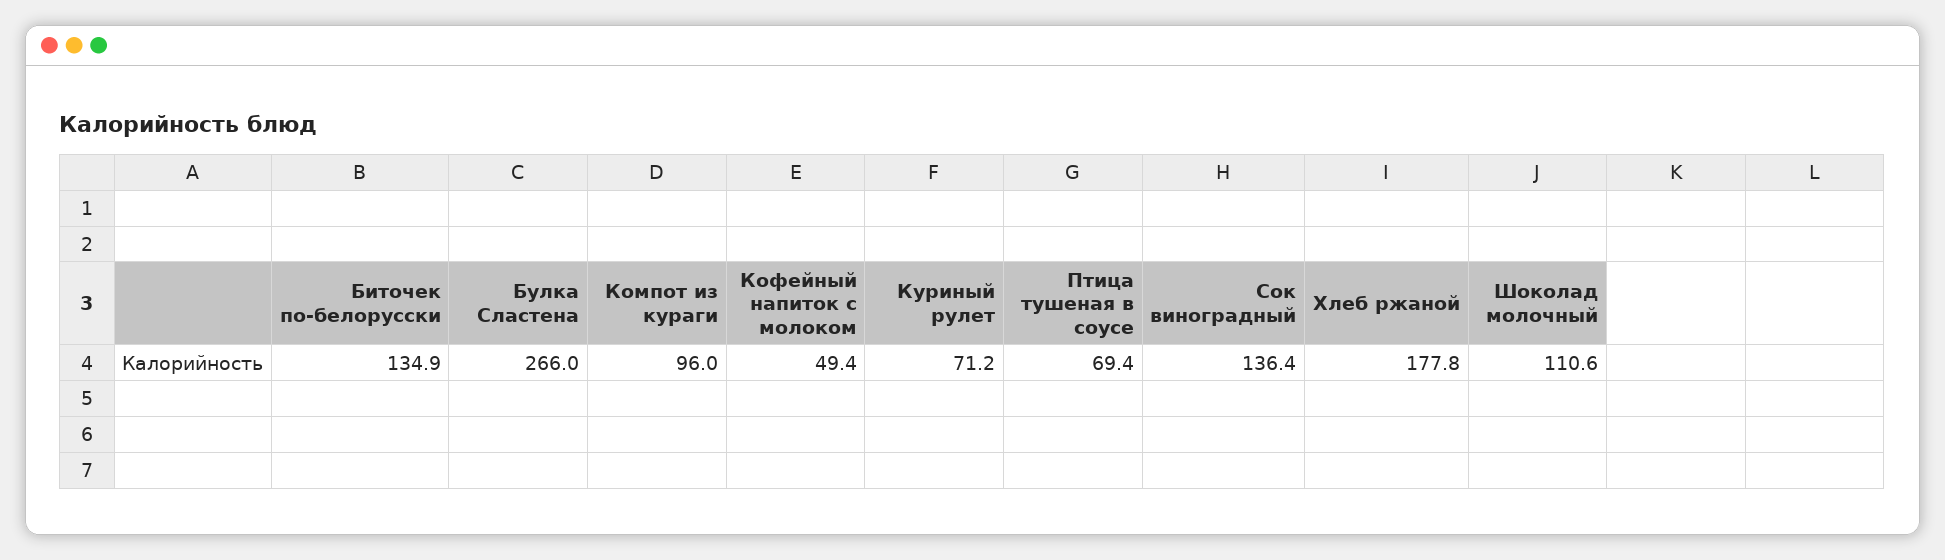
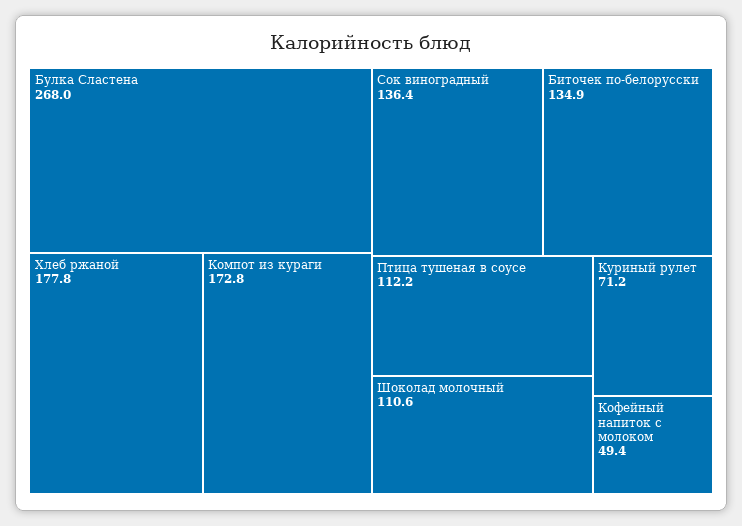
  {
    "Биточек по-белорусски": 134.9,
-   "Булка Сластена": 266,
+   "Булка Сластена": 268,
-   "Компот из кураги": 96,
+   "Компот из кураги": 172.8,
    "Кофейный напиток с молоком": 49.4,
    "Куриный рулет": 71.2,
-   "Птица тушеная в соусе": 69.4,
+   "Птица тушеная в соусе": 112.2,
    "Сок виноградный": 136.4,
    "Хлеб ржаной": 177.8,
    "Шоколад молочный": 110.6
  }

